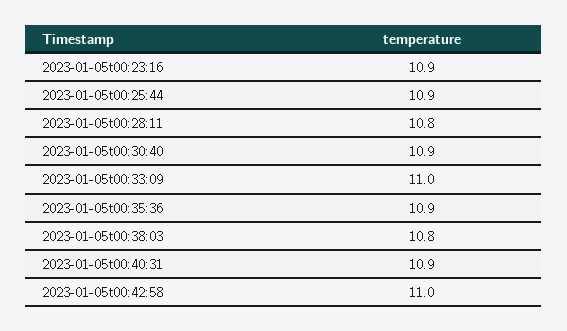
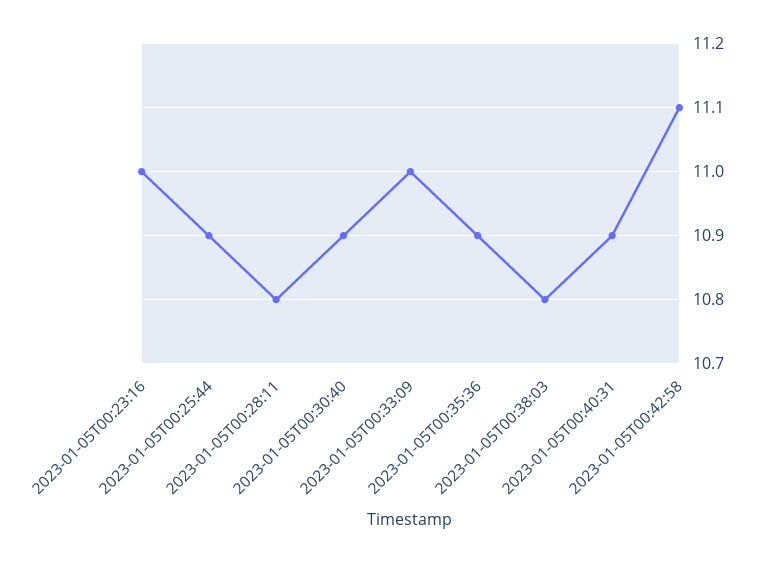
  {
-   "2023-01-05t00:23:16": 10.9,
+   "2023-01-05t00:23:16": 11,
    "2023-01-05t00:25:44": 10.9,
    "2023-01-05t00:28:11": 10.8,
    "2023-01-05t00:30:40": 10.9,
    "2023-01-05t00:33:09": 11,
    "2023-01-05t00:35:36": 10.9,
    "2023-01-05t00:38:03": 10.8,
    "2023-01-05t00:40:31": 10.9,
-   "2023-01-05t00:42:58": 11
+   "2023-01-05t00:42:58": 11.1
  }

